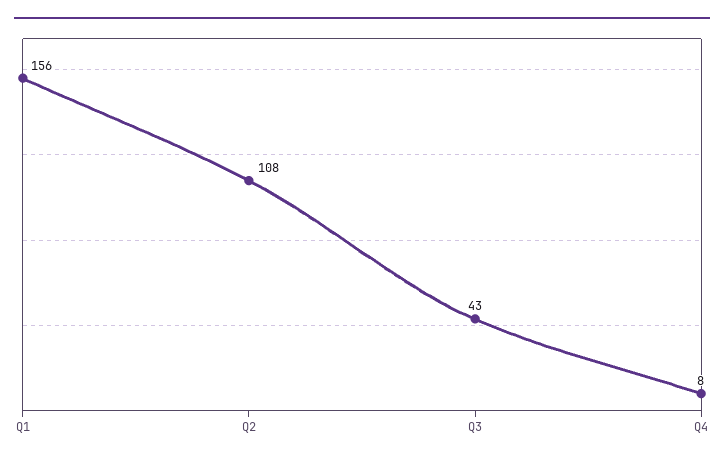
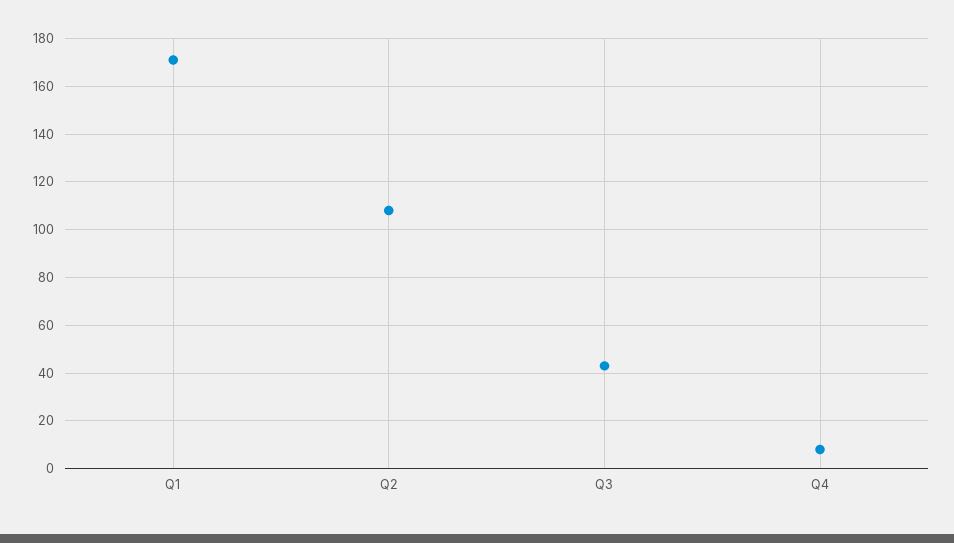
  {
-   "Q1": 156,
+   "Q1": 170,
    "Q2": 108,
    "Q3": 43,
    "Q4": 8
  }

